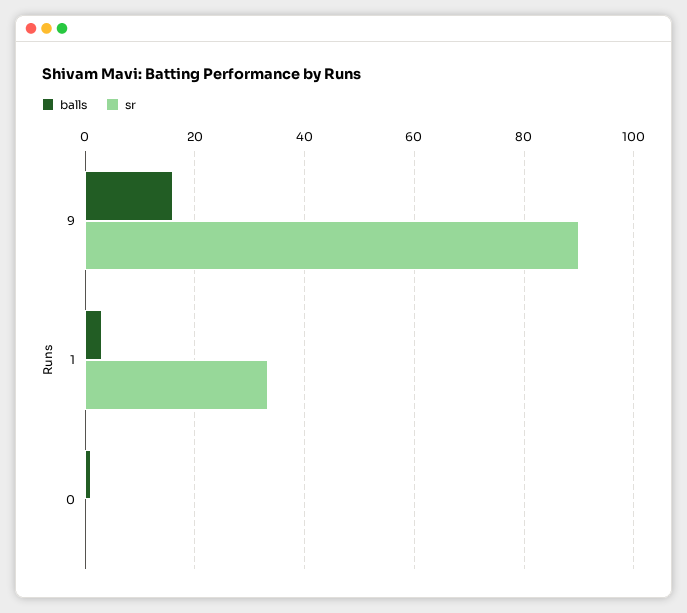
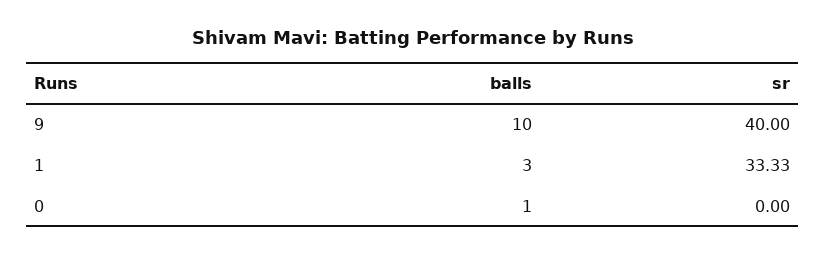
  {
    "balls": {
-     "9": 16,
+     "9": 10,
      "1": 3,
      "0": 1
    },
    "sr": {
-     "9": 90,
+     "9": 40,
      "1": 33.33,
      "0": 0
    }
  }

